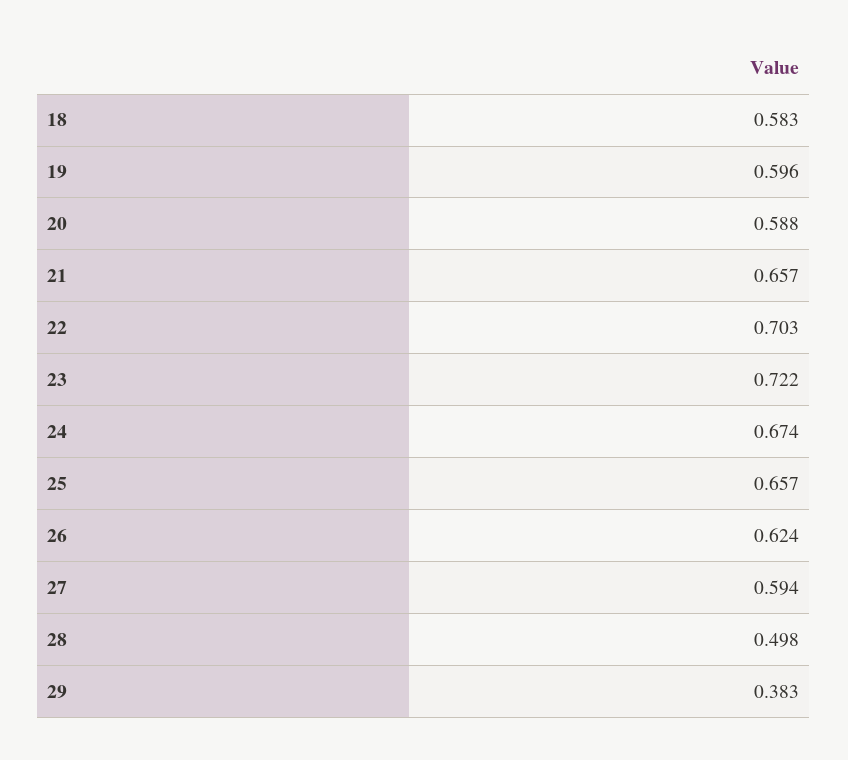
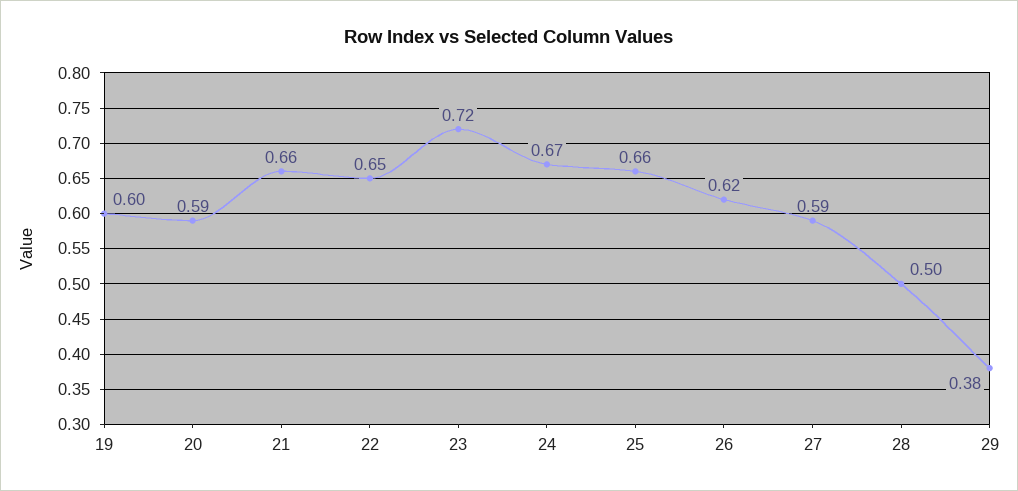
  {
-   "18": 0.583,
    "19": 0.596,
    "20": 0.588,
    "21": 0.657,
-   "22": 0.703,
+   "22": 0.65,
    "23": 0.722,
    "24": 0.674,
    "25": 0.657,
    "26": 0.624,
    "27": 0.594,
    "28": 0.498,
    "29": 0.383
  }

